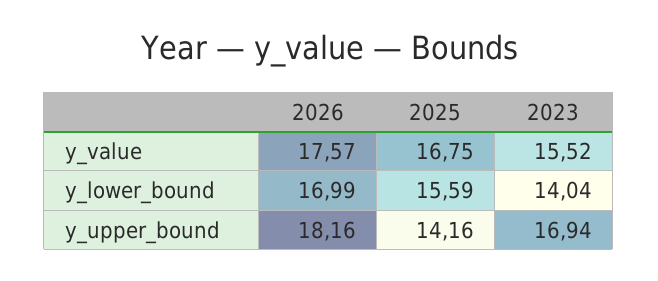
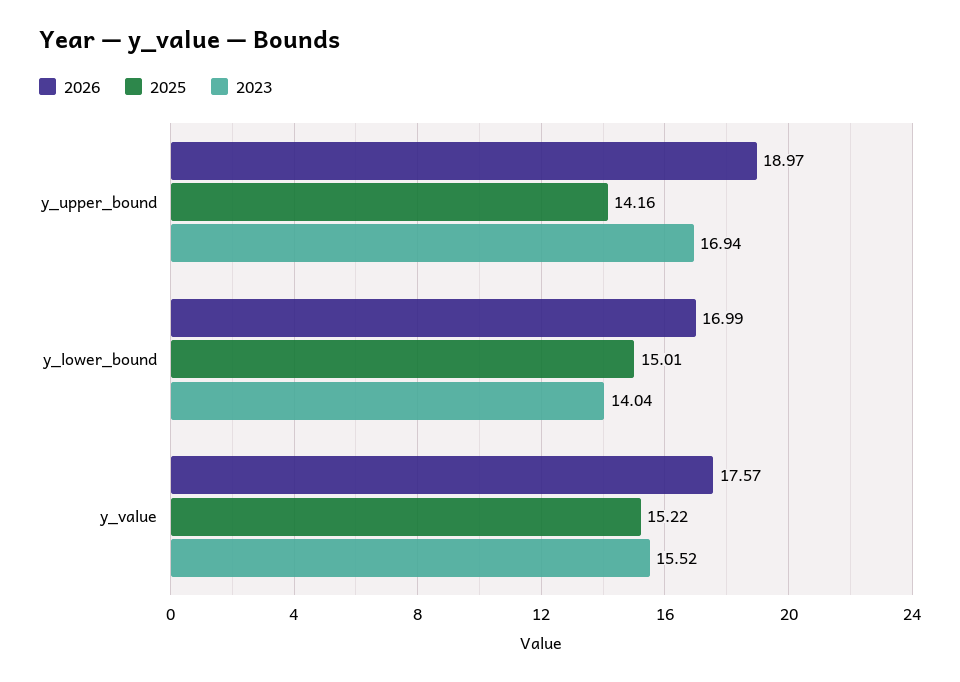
  {
    "2026": {
      "y_value": 17.57,
      "y_lower_bound": 16.99,
-     "y_upper_bound": 18.16
+     "y_upper_bound": 18.97
    },
    "2025": {
-     "y_value": 16.75,
+     "y_value": 15.22,
-     "y_lower_bound": 15.59,
+     "y_lower_bound": 15.01,
      "y_upper_bound": 14.16
    },
    "2023": {
      "y_value": 15.52,
      "y_lower_bound": 14.04,
      "y_upper_bound": 16.94
    }
  }

